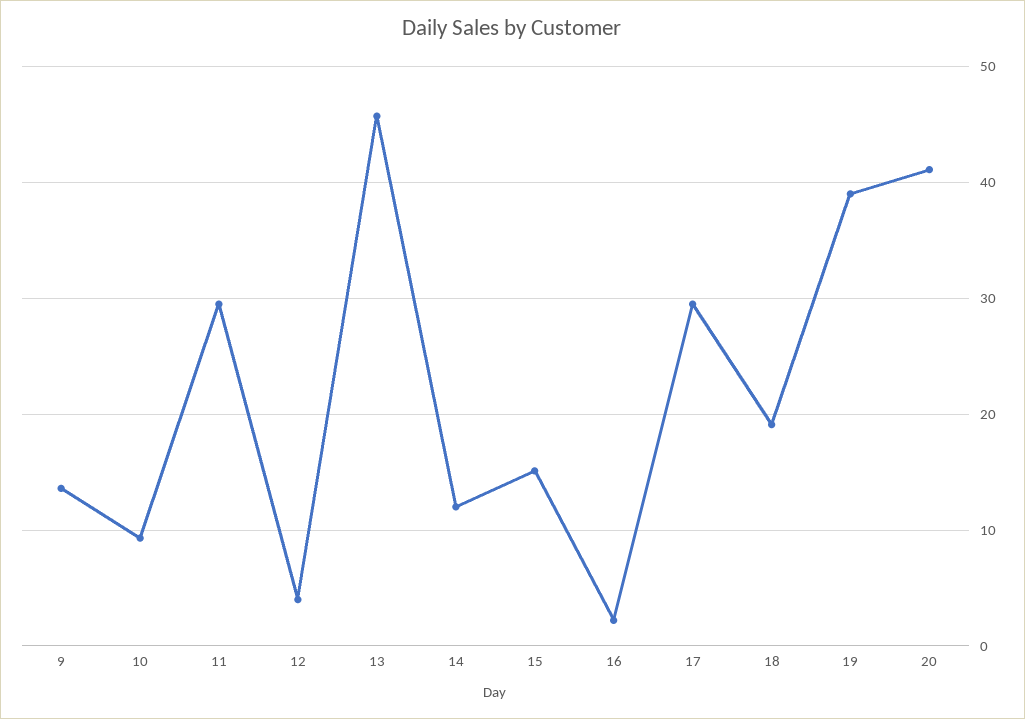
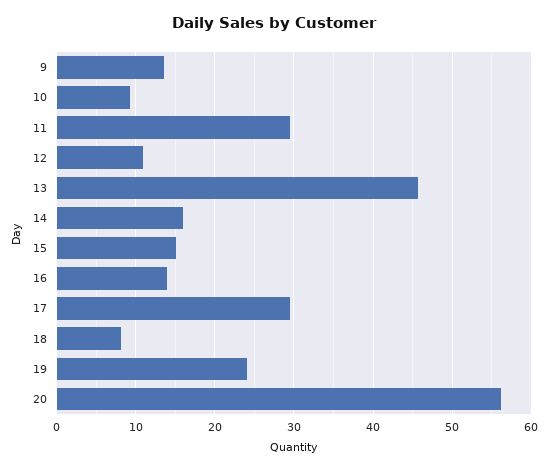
  {
    "9": 14,
    "10": 9,
    "11": 30,
-   "12": 4,
+   "12": 11,
    "13": 46,
-   "14": 12,
+   "14": 16,
    "15": 15,
-   "16": 2,
+   "16": 14,
    "17": 30,
-   "18": 19,
+   "18": 8,
-   "19": 39,
+   "19": 24,
-   "20": 41
+   "20": 56
  }

